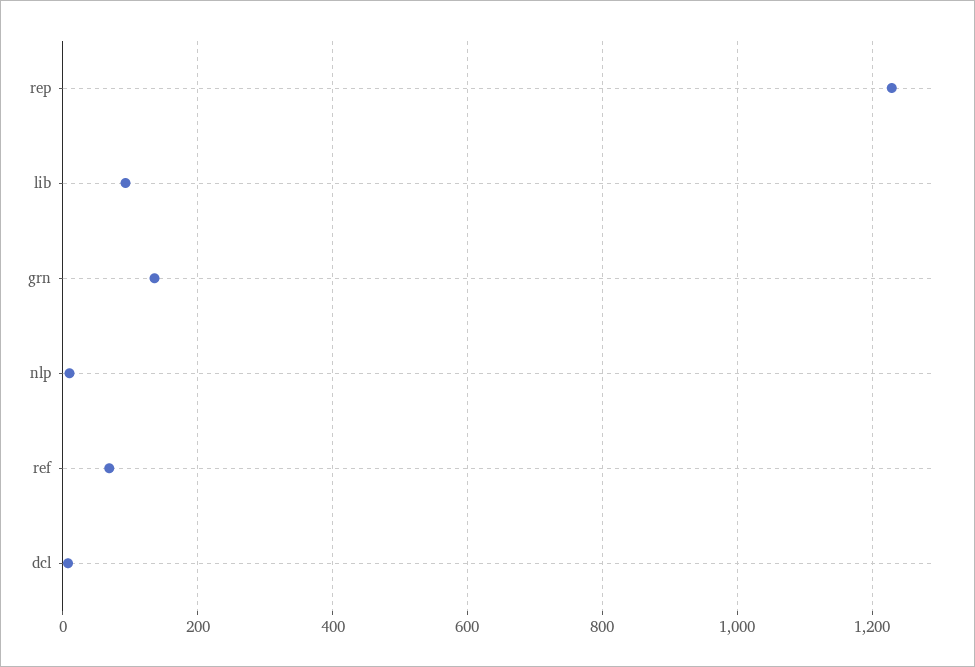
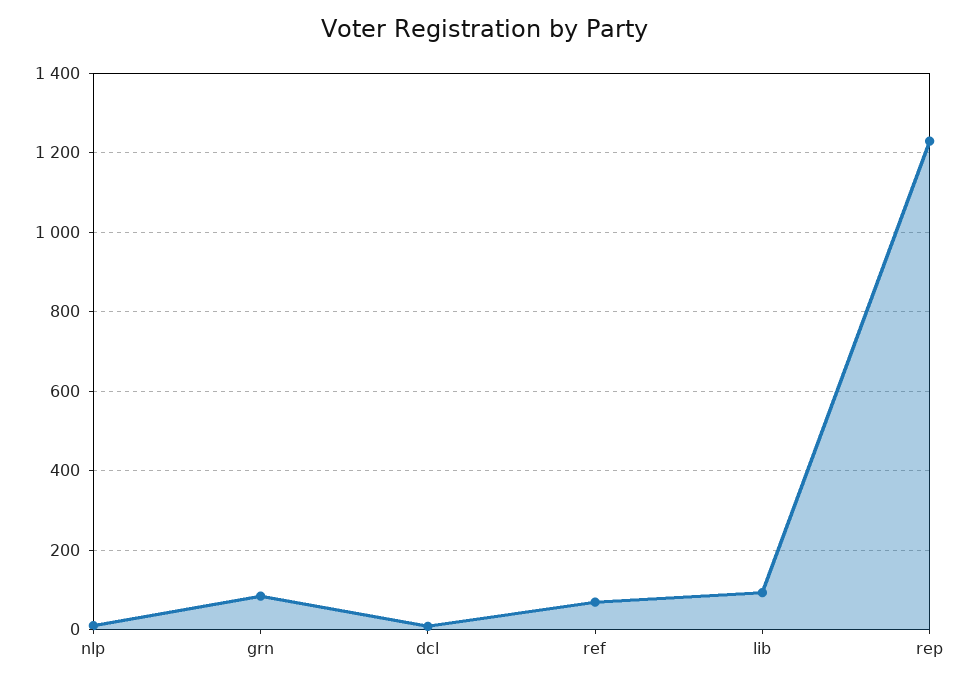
  {
    "rep": 1220,
    "lib": 100,
-   "grn": 140,
+   "grn": 80,
    "nlp": 20,
    "ref": 60,
    "dcl": 0
  }

